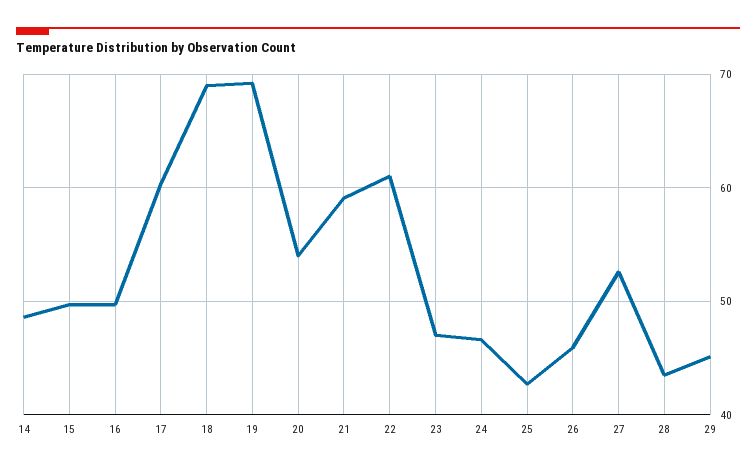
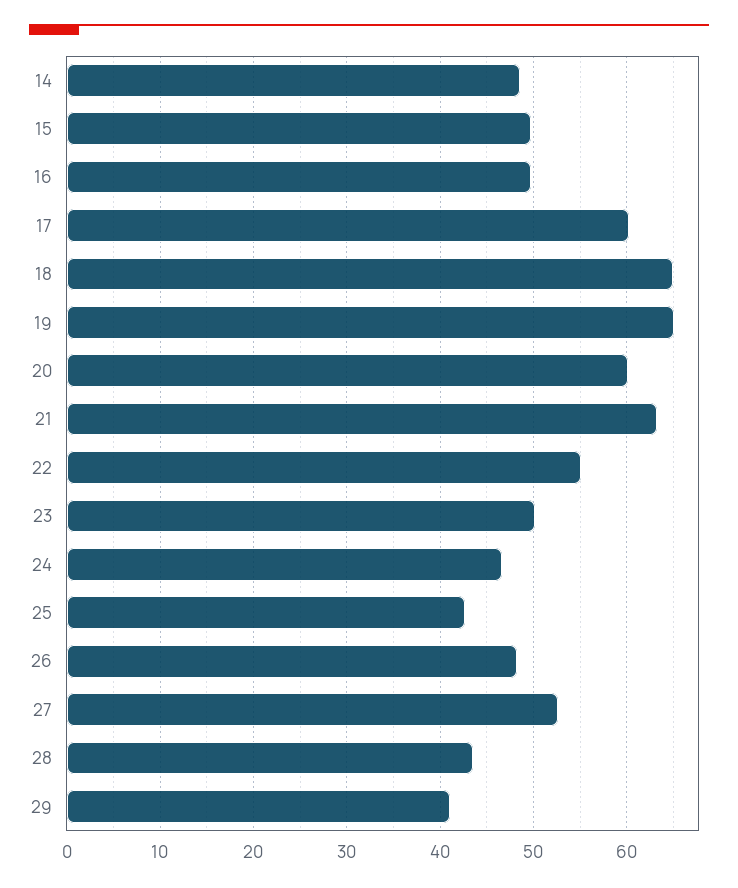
  {
    "14": 49,
    "15": 50,
    "16": 50,
    "17": 60,
-   "18": 69,
+   "18": 65,
-   "19": 69,
+   "19": 65,
-   "20": 54,
+   "20": 60,
-   "21": 59,
+   "21": 63,
-   "22": 61,
+   "22": 55,
-   "23": 47,
+   "23": 50,
    "24": 47,
    "25": 43,
-   "26": 46,
+   "26": 48,
    "27": 53,
    "28": 44,
-   "29": 45
+   "29": 41
  }

